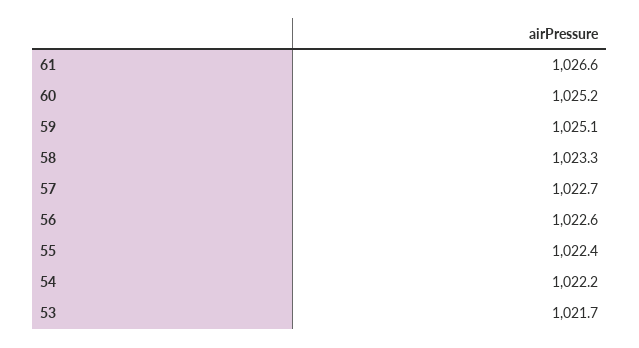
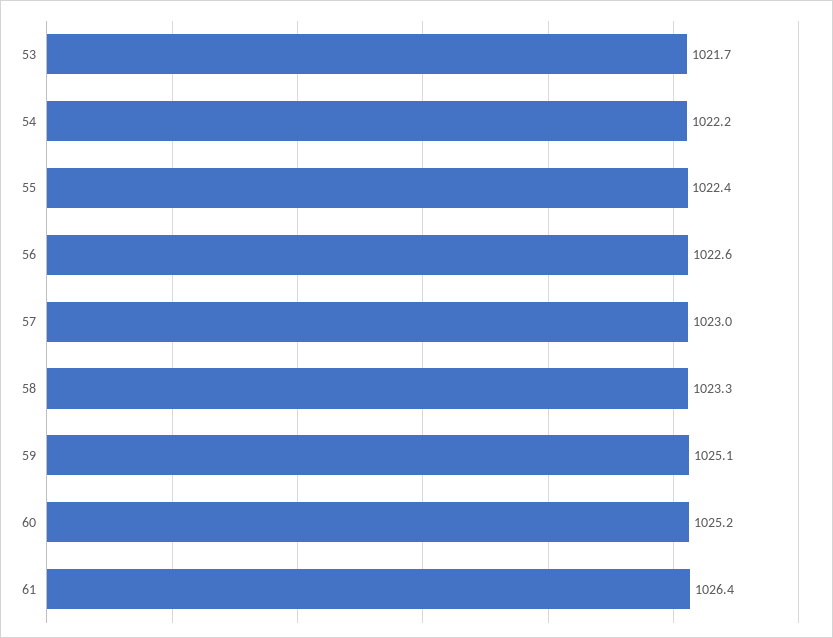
  {
-   "61": 1026.6,
+   "61": 1026.4,
    "60": 1025.2,
    "59": 1025.1,
    "58": 1023.3,
-   "57": 1022.7,
+   "57": 1023,
    "56": 1022.6,
    "55": 1022.4,
    "54": 1022.2,
    "53": 1021.7
  }

